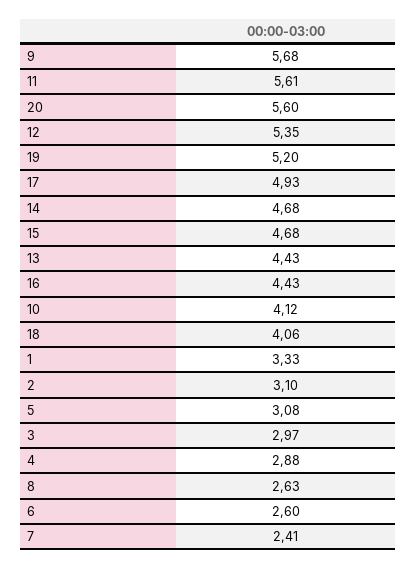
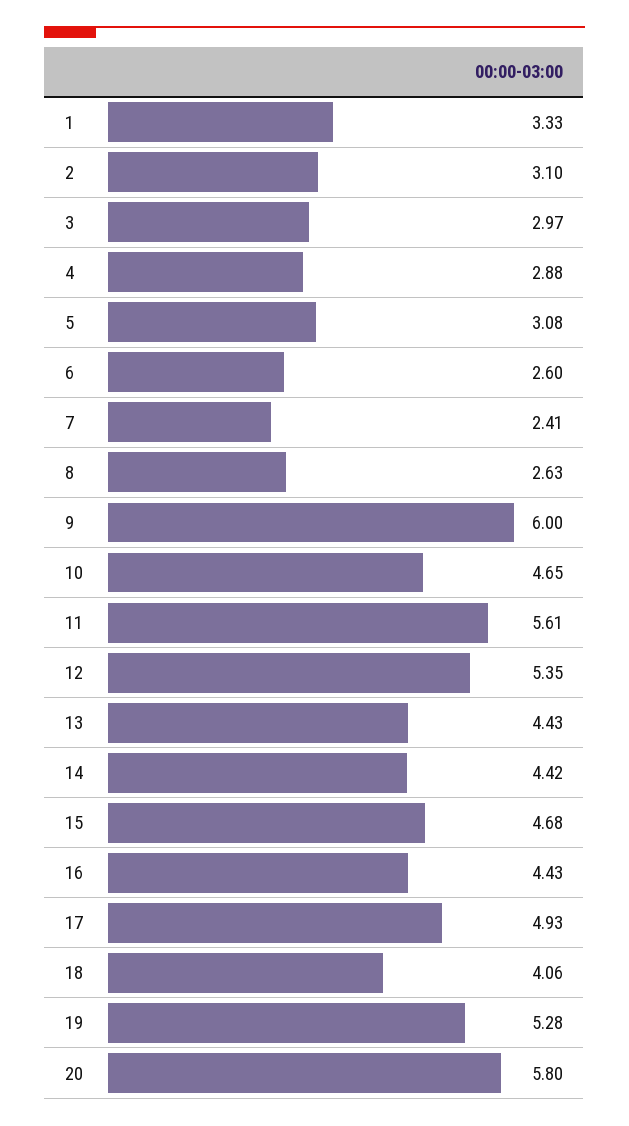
  {
-   "9": 5.68,
+   "9": 6,
    "11": 5.61,
-   "20": 5.6,
+   "20": 5.8,
    "12": 5.35,
-   "19": 5.2,
+   "19": 5.28,
    "17": 4.93,
-   "14": 4.68,
+   "14": 4.42,
    "15": 4.68,
    "13": 4.43,
    "16": 4.43,
-   "10": 4.12,
+   "10": 4.65,
    "18": 4.06,
    "1": 3.33,
    "2": 3.1,
    "5": 3.08,
    "3": 2.97,
    "4": 2.88,
    "8": 2.63,
    "6": 2.6,
    "7": 2.41
  }

